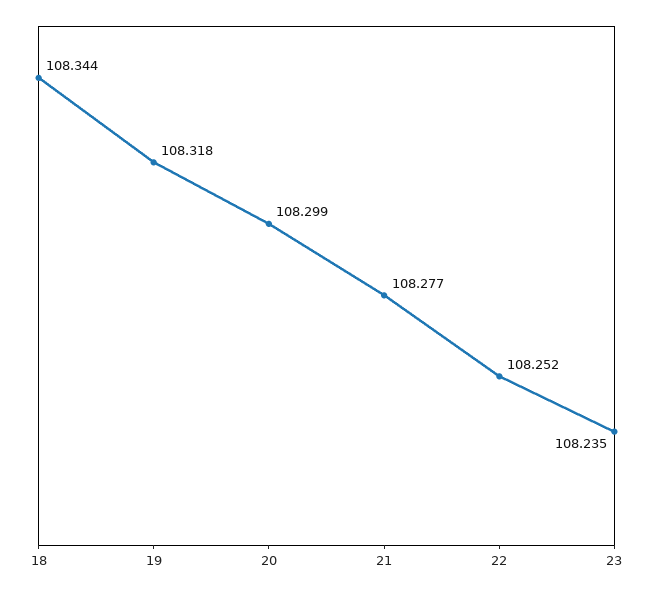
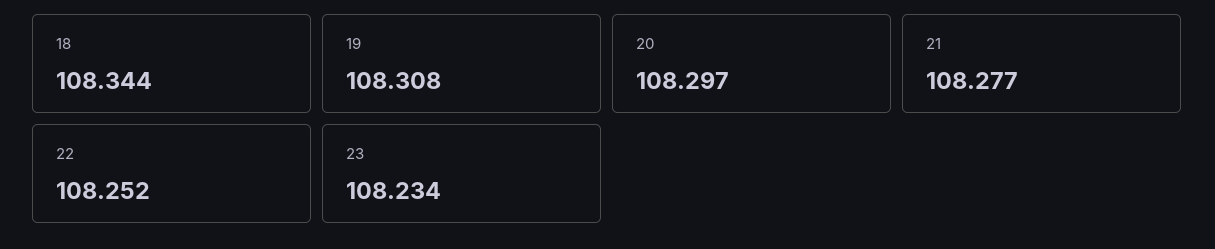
  {
    "18": 108.344,
-   "19": 108.318,
+   "19": 108.308,
-   "20": 108.299,
+   "20": 108.297,
    "21": 108.277,
    "22": 108.252,
-   "23": 108.235
+   "23": 108.234
  }

